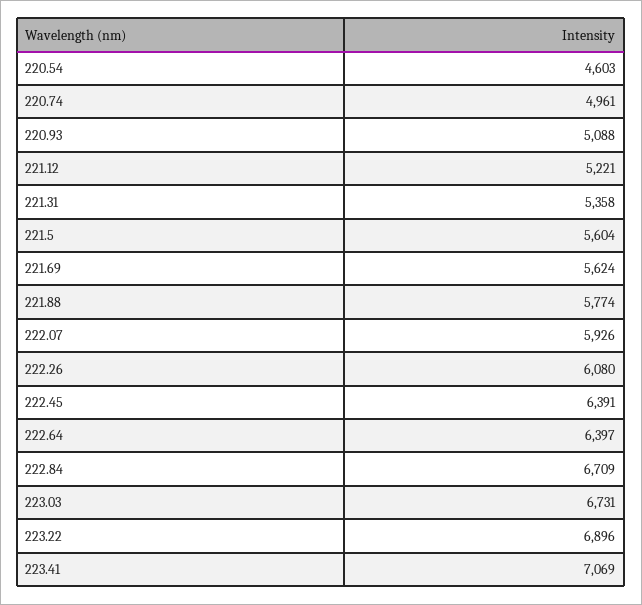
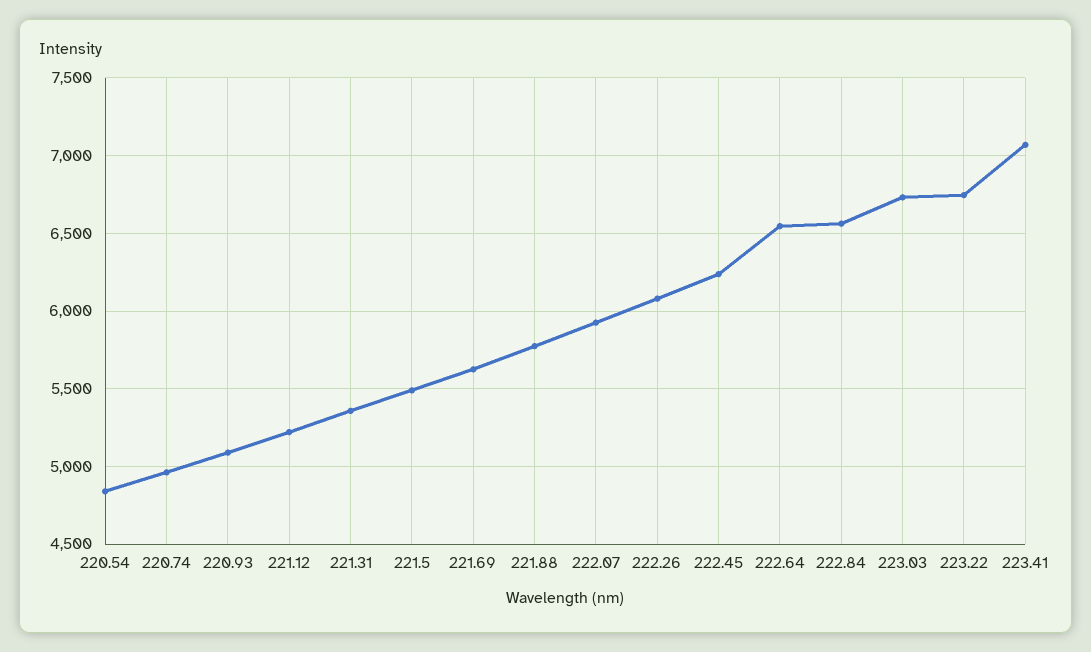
  {
-   "220.54": 4603,
+   "220.54": 4850,
    "220.74": 4961,
    "220.93": 5088,
    "221.12": 5221,
    "221.31": 5358,
-   "221.5": 5604,
+   "221.5": 5500,
    "221.69": 5624,
    "221.88": 5774,
    "222.07": 5926,
    "222.26": 6080,
-   "222.45": 6391,
+   "222.45": 6250,
-   "222.64": 6397,
+   "222.64": 6550,
-   "222.84": 6709,
+   "222.84": 6550,
    "223.03": 6731,
-   "223.22": 6896,
+   "223.22": 6750,
    "223.41": 7069
  }

